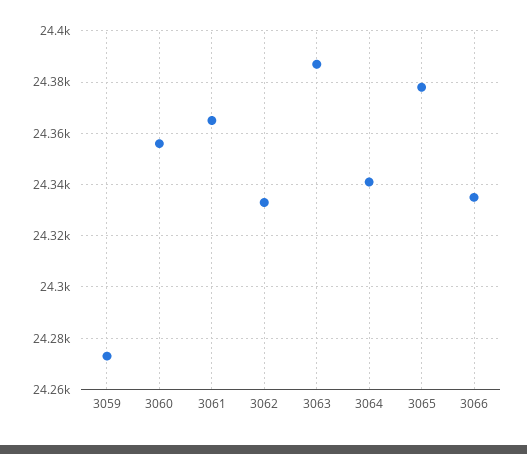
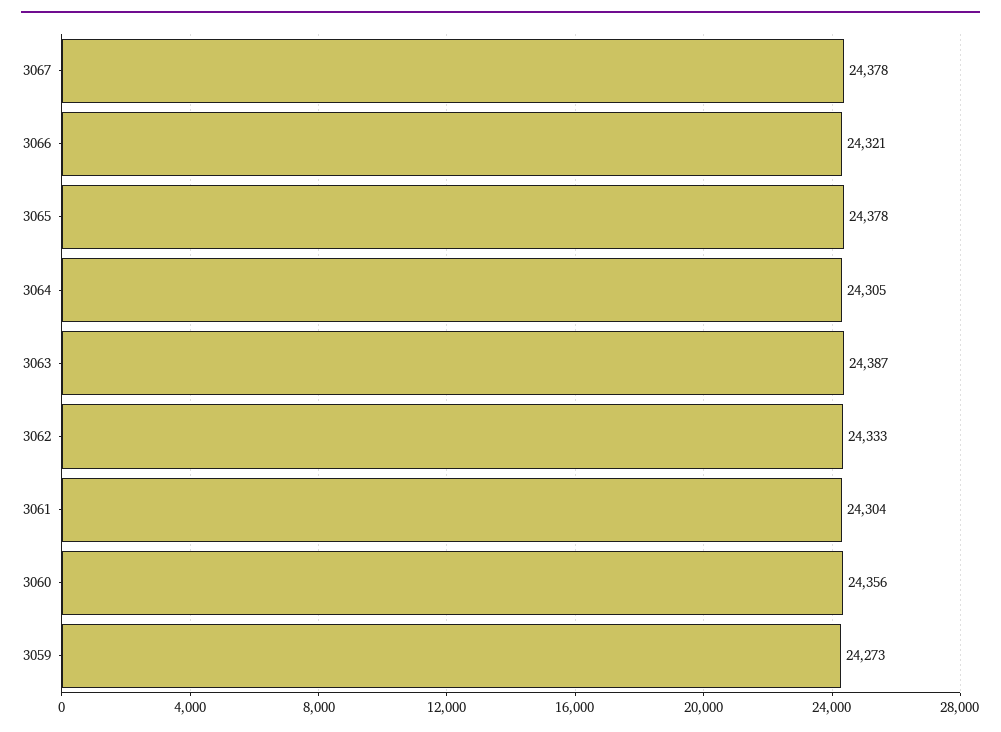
  {
    "3059": 24273,
    "3060": 24356,
-   "3061": 24365,
+   "3061": 24304,
    "3062": 24333,
    "3063": 24387,
-   "3064": 24340,
+   "3064": 24305,
    "3065": 24378,
-   "3066": 24335
+   "3066": 24321,
+   "3067": 24378
  }

